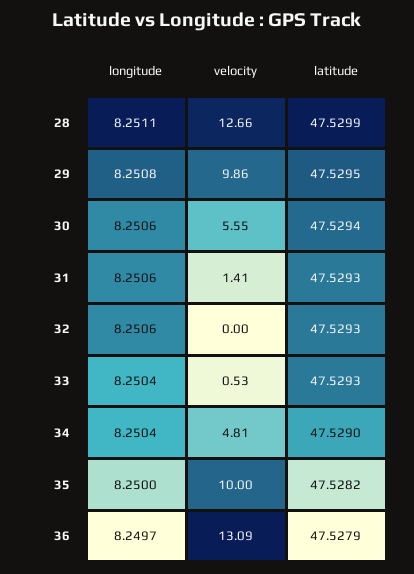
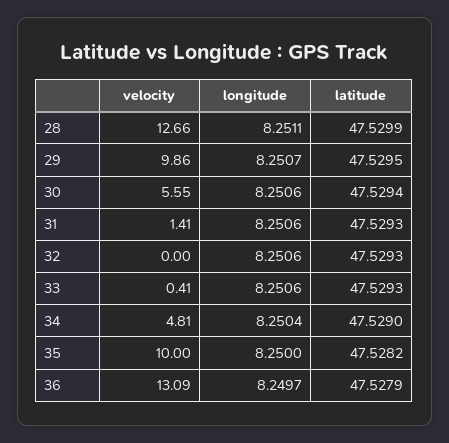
  {
    "longitude": {
      "28": 8.2511,
-     "29": 8.2508,
+     "29": 8.2507,
      "30": 8.2506,
      "31": 8.2506,
      "32": 8.2506,
-     "33": 8.2504,
+     "33": 8.2506,
      "34": 8.2504,
      "35": 8.25,
      "36": 8.2497
    },
    "velocity": {
      "28": 12.66,
      "29": 9.86,
      "30": 5.55,
      "31": 1.41,
      "32": 0,
-     "33": 0.53,
+     "33": 0.41,
      "34": 4.81,
      "35": 10,
      "36": 13.09
    },
    "latitude": {
      "28": 47.5299,
      "29": 47.5295,
      "30": 47.5294,
      "31": 47.5293,
      "32": 47.5293,
      "33": 47.5293,
      "34": 47.529,
      "35": 47.5282,
      "36": 47.5279
    }
  }

